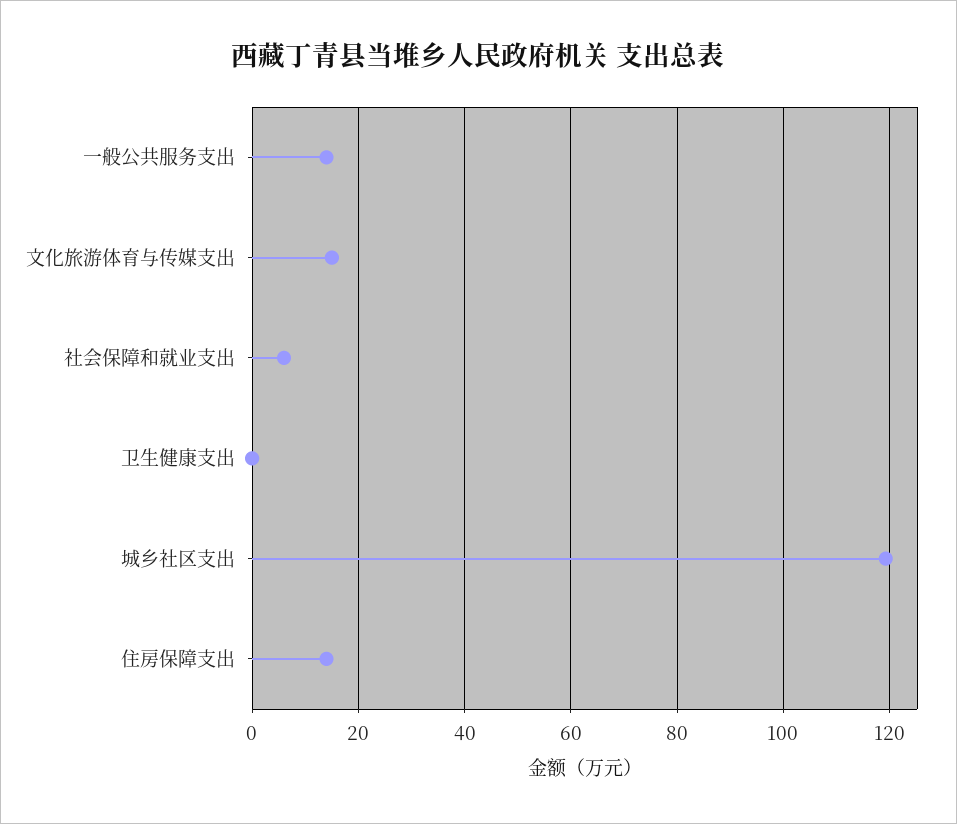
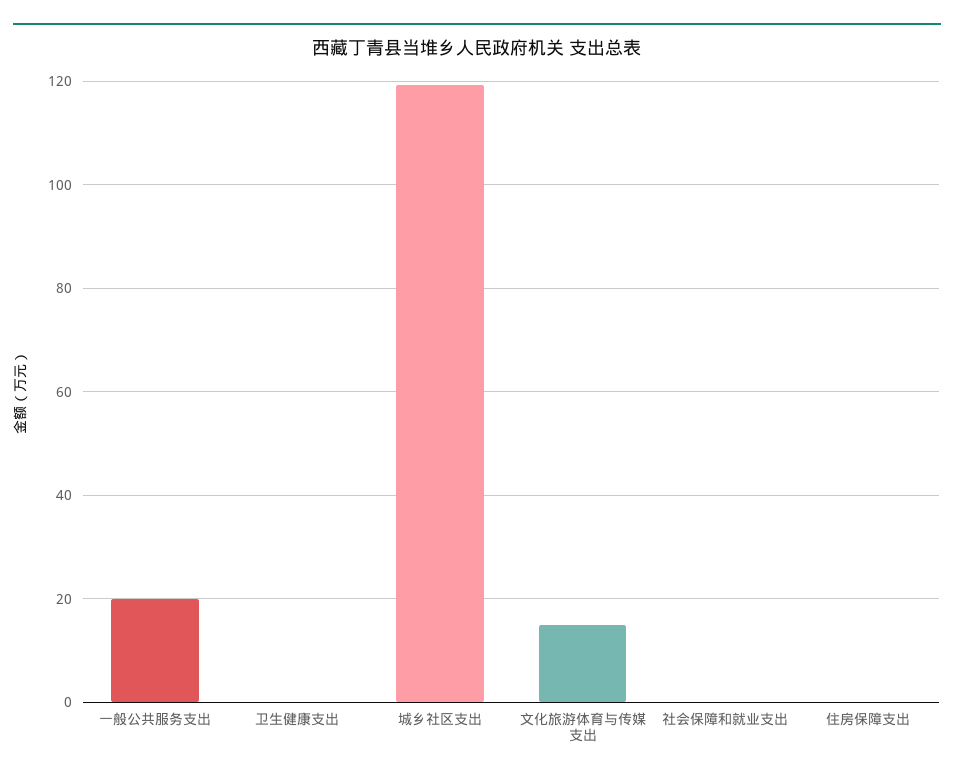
  {
-   "一般公共服务支出": 14,
+   "一般公共服务支出": 20,
    "文化旅游体育与传媒支出": 16,
-   "社会保障和就业支出": 6,
+   "社会保障和就业支出": 0,
    "卫生健康支出": 0,
    "城乡社区支出": 120,
-   "住房保障支出": 14
+   "住房保障支出": 0
  }

